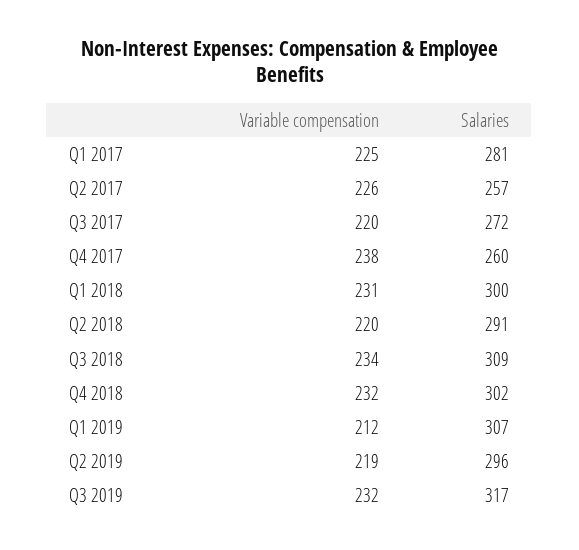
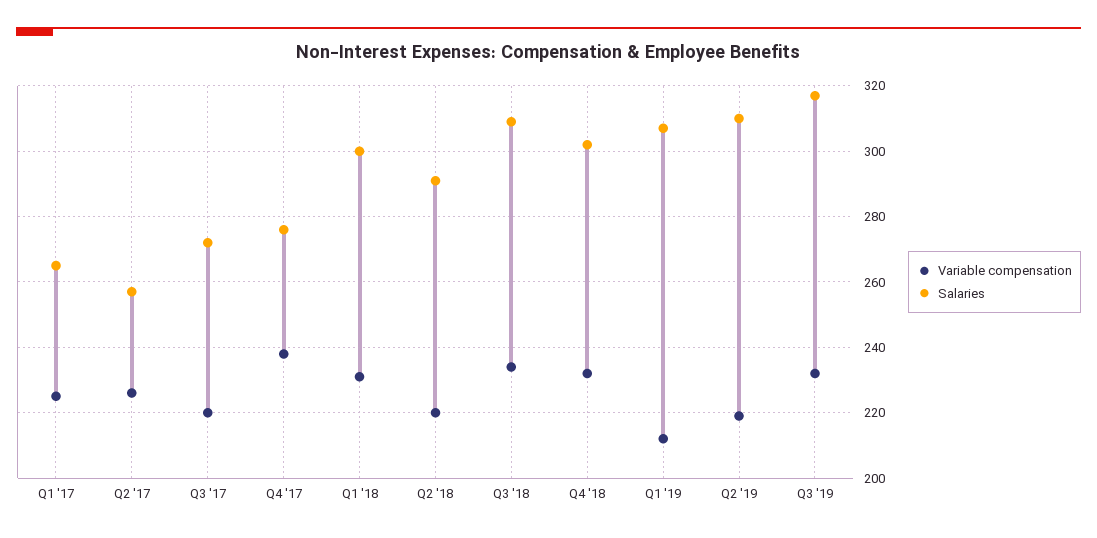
  {
    "Variable compensation": {
      "Q1 2017": 225,
      "Q2 2017": 226,
      "Q3 2017": 220,
      "Q4 2017": 238,
      "Q1 2018": 231,
      "Q2 2018": 220,
      "Q3 2018": 234,
      "Q4 2018": 232,
      "Q1 2019": 212,
      "Q2 2019": 219,
      "Q3 2019": 232
    },
    "Salaries": {
-     "Q1 2017": 281,
+     "Q1 2017": 265,
      "Q2 2017": 257,
      "Q3 2017": 272,
-     "Q4 2017": 260,
+     "Q4 2017": 275,
      "Q1 2018": 300,
      "Q2 2018": 291,
      "Q3 2018": 309,
      "Q4 2018": 302,
      "Q1 2019": 307,
-     "Q2 2019": 296,
+     "Q2 2019": 310,
      "Q3 2019": 317
    }
  }

